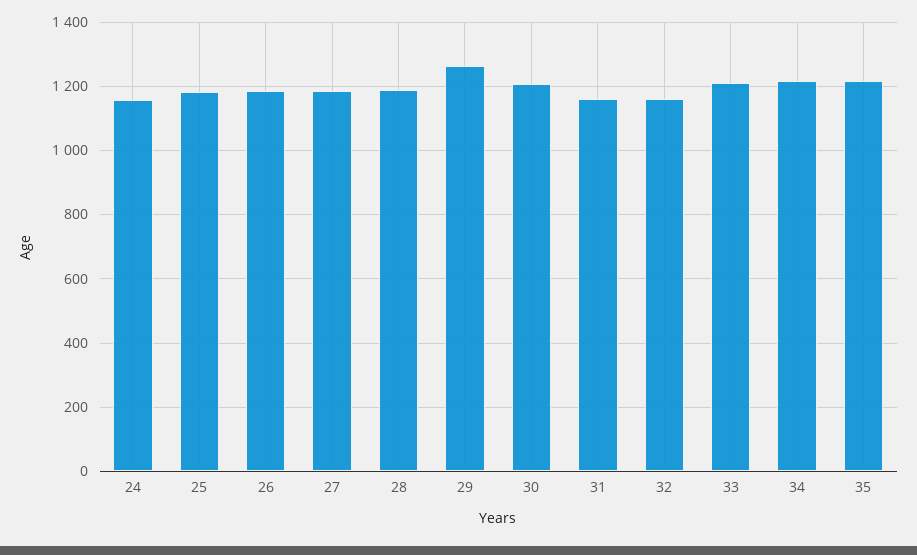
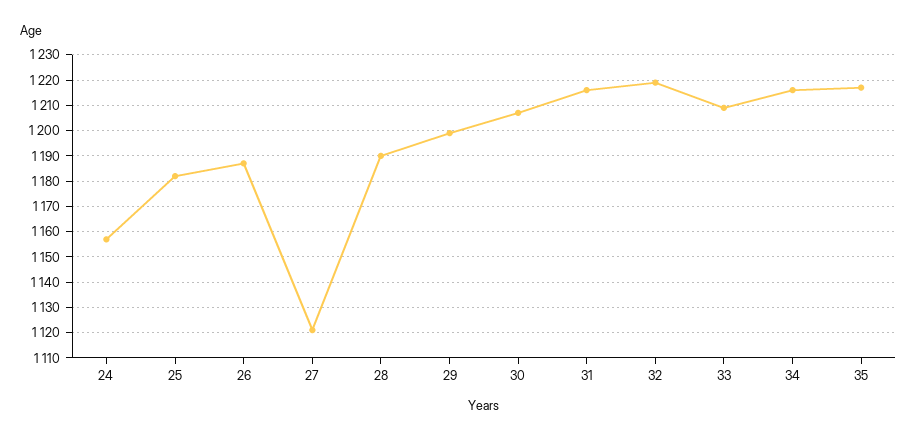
  {
    "24": 1155,
    "25": 1180,
    "26": 1185,
-   "27": 1180,
+   "27": 1120,
    "28": 1190,
-   "29": 1260,
+   "29": 1200,
    "30": 1205,
-   "31": 1160,
+   "31": 1215,
-   "32": 1160,
+   "32": 1220,
    "33": 1210,
    "34": 1215,
    "35": 1215
  }

